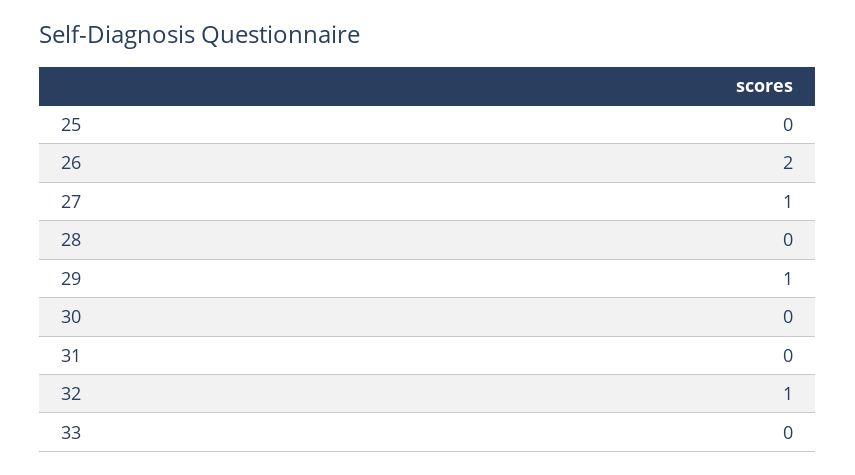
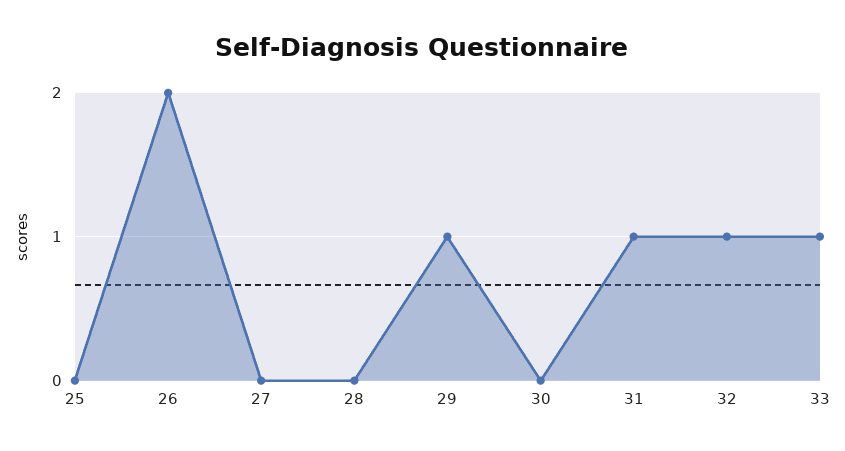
  {
    "25": 0,
    "26": 2,
-   "27": 1,
+   "27": 0,
    "28": 0,
    "29": 1,
    "30": 0,
-   "31": 0,
+   "31": 1,
    "32": 1,
-   "33": 0
+   "33": 1
  }

